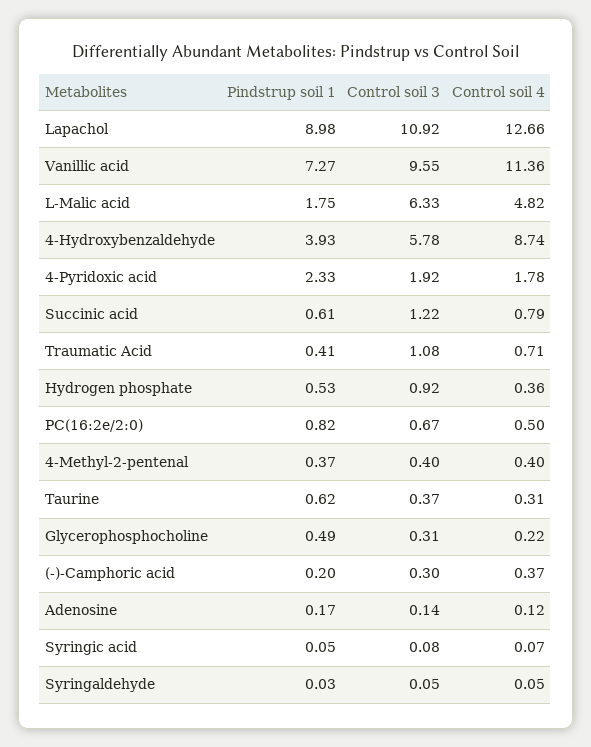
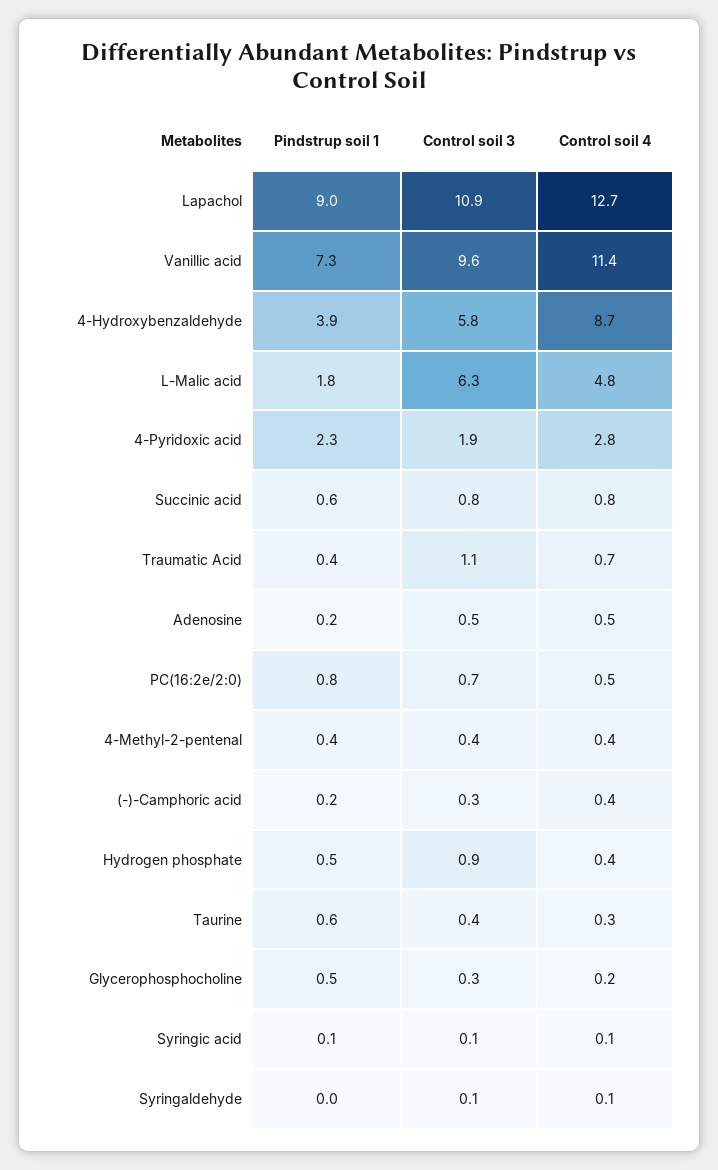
  {
    "Pindstrup soil 1": {
      "Lapachol": 8.98,
      "Vanillic acid": 7.27,
      "L-Malic acid": 1.75,
      "4-Hydroxybenzaldehyde": 3.93,
      "4-Pyridoxic acid": 2.33,
      "Succinic acid": 0.61,
      "Traumatic Acid": 0.41,
      "Hydrogen phosphate": 0.53,
      "PC(16:2e/2:0)": 0.82,
      "4-Methyl-2-pentenal": 0.37,
      "Taurine": 0.62,
      "Glycerophosphocholine": 0.49,
      "(-)-Camphoric acid": 0.2,
      "Adenosine": 0.17,
      "Syringic acid": 0.05,
      "Syringaldehyde": 0.03
    },
    "Control soil 3": {
      "Lapachol": 10.92,
      "Vanillic acid": 9.55,
      "L-Malic acid": 6.33,
      "4-Hydroxybenzaldehyde": 5.78,
      "4-Pyridoxic acid": 1.92,
-     "Succinic acid": 1.22,
+     "Succinic acid": 0.8,
      "Traumatic Acid": 1.08,
      "Hydrogen phosphate": 0.92,
      "PC(16:2e/2:0)": 0.67,
      "4-Methyl-2-pentenal": 0.4,
      "Taurine": 0.37,
      "Glycerophosphocholine": 0.31,
      "(-)-Camphoric acid": 0.3,
-     "Adenosine": 0.14,
+     "Adenosine": 0.5,
      "Syringic acid": 0.08,
      "Syringaldehyde": 0.05
    },
    "Control soil 4": {
      "Lapachol": 12.66,
      "Vanillic acid": 11.36,
      "L-Malic acid": 4.82,
      "4-Hydroxybenzaldehyde": 8.74,
-     "4-Pyridoxic acid": 1.78,
+     "4-Pyridoxic acid": 2.8,
      "Succinic acid": 0.79,
      "Traumatic Acid": 0.71,
      "Hydrogen phosphate": 0.36,
      "PC(16:2e/2:0)": 0.5,
      "4-Methyl-2-pentenal": 0.4,
      "Taurine": 0.31,
      "Glycerophosphocholine": 0.22,
      "(-)-Camphoric acid": 0.37,
-     "Adenosine": 0.12,
+     "Adenosine": 0.5,
      "Syringic acid": 0.07,
      "Syringaldehyde": 0.05
    }
  }

